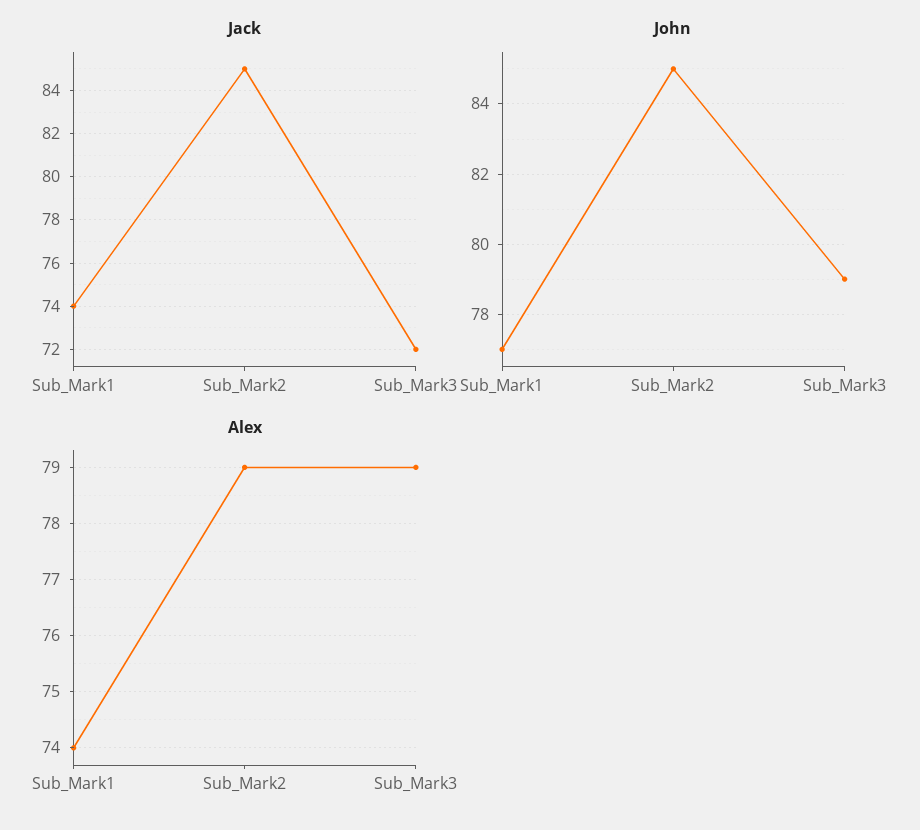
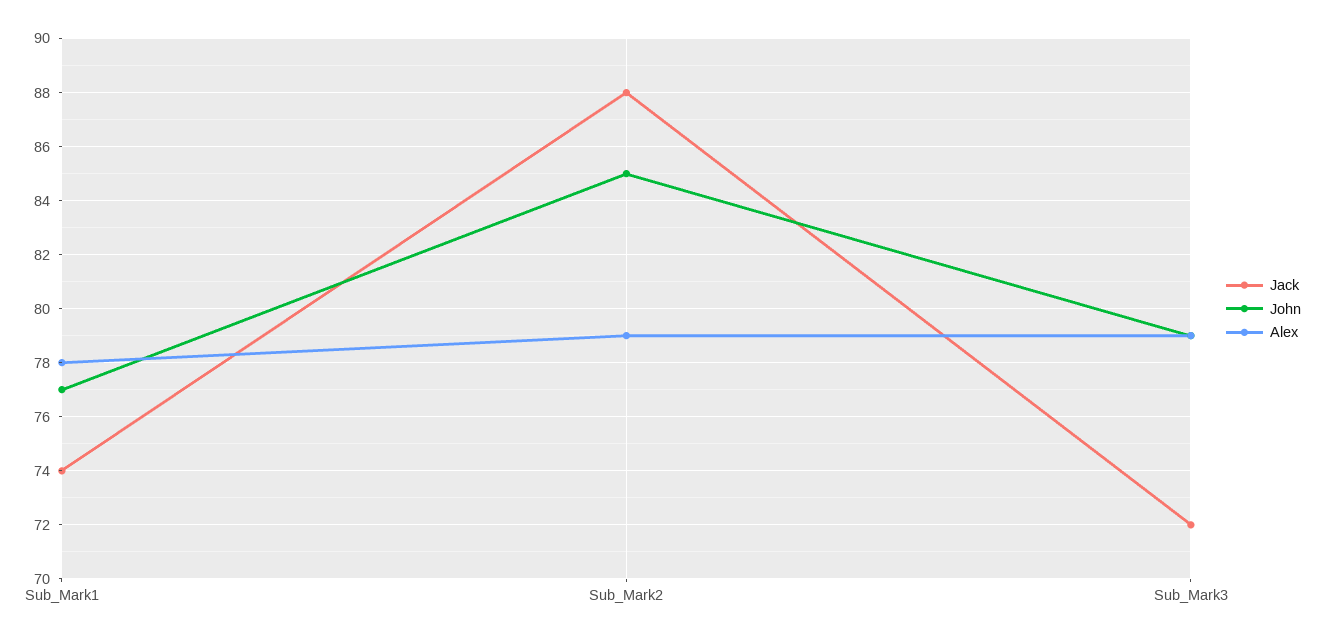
  {
    "Jack": {
      "Sub_Mark1": 74,
-     "Sub_Mark2": 85,
+     "Sub_Mark2": 88,
      "Sub_Mark3": 72
    },
    "John": {
      "Sub_Mark1": 77,
      "Sub_Mark2": 85,
      "Sub_Mark3": 79
    },
    "Alex": {
-     "Sub_Mark1": 74,
+     "Sub_Mark1": 78,
      "Sub_Mark2": 79,
      "Sub_Mark3": 79
    }
  }

